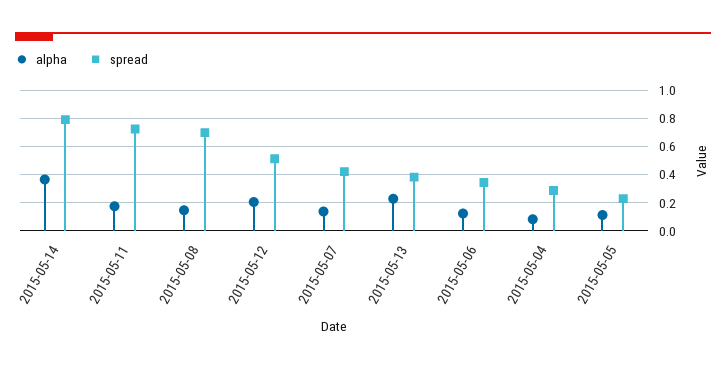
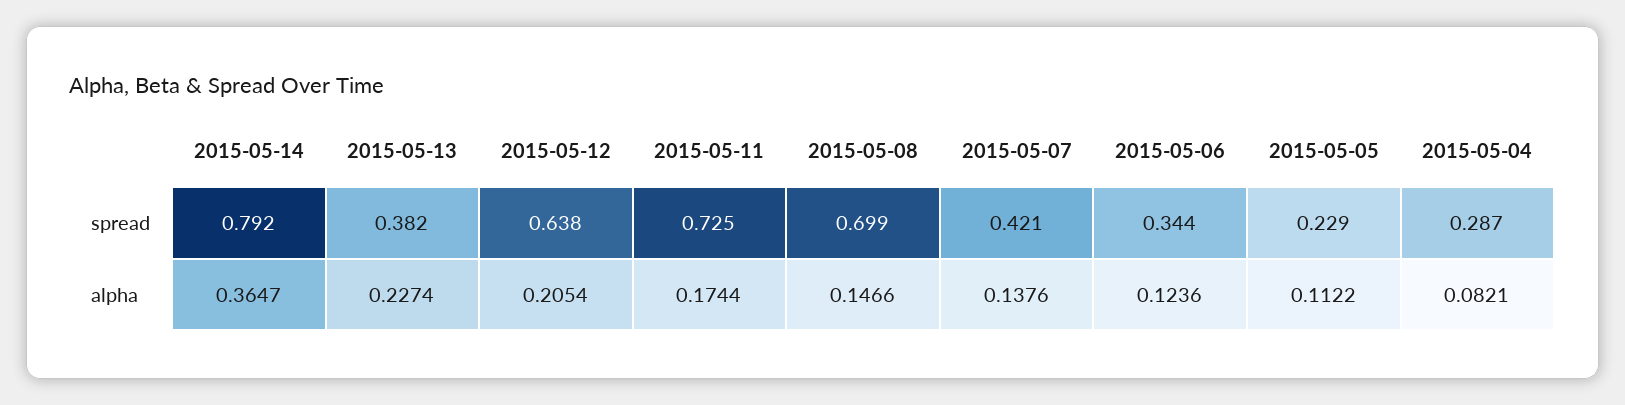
  {
    "alpha": {
      "2015-05-14": 0.3647,
      "2015-05-11": 0.1744,
      "2015-05-08": 0.1466,
      "2015-05-12": 0.2054,
      "2015-05-07": 0.1376,
      "2015-05-13": 0.2274,
      "2015-05-06": 0.1236,
      "2015-05-04": 0.0821,
      "2015-05-05": 0.1122
    },
    "spread": {
      "2015-05-14": 0.792,
      "2015-05-11": 0.725,
      "2015-05-08": 0.699,
-     "2015-05-12": 0.5,
+     "2015-05-12": 0.638,
      "2015-05-07": 0.421,
      "2015-05-13": 0.382,
      "2015-05-06": 0.344,
      "2015-05-04": 0.287,
      "2015-05-05": 0.229
    }
  }

